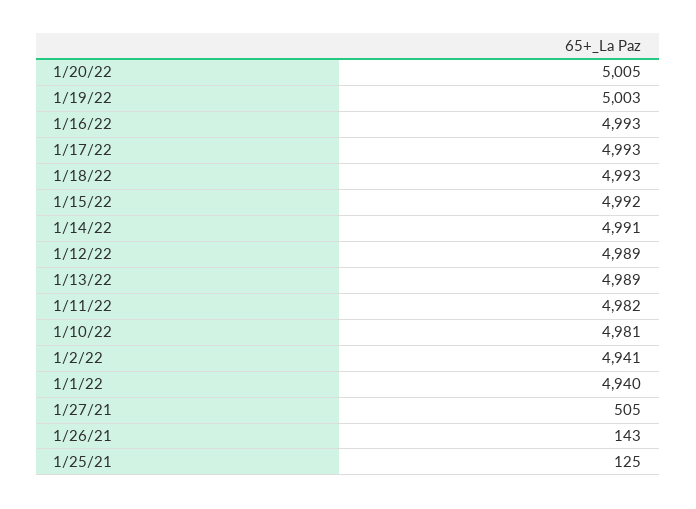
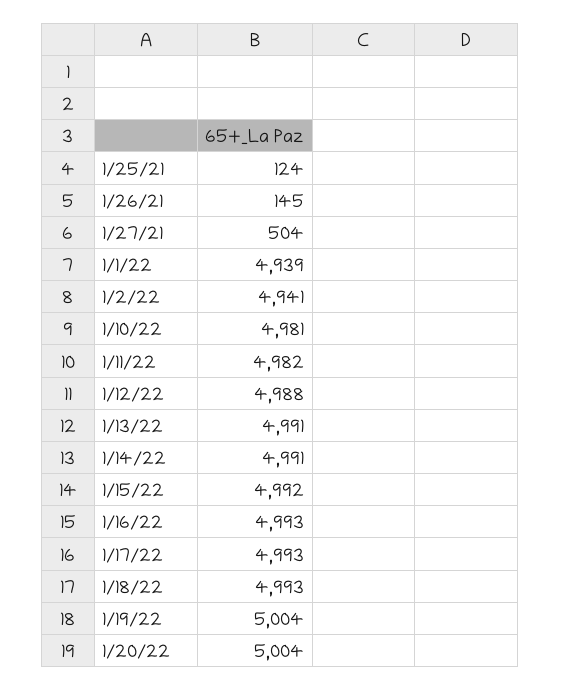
  {
-   "1/20/22": 5005,
+   "1/20/22": 5004,
-   "1/19/22": 5003,
+   "1/19/22": 5004,
    "1/16/22": 4993,
    "1/17/22": 4993,
    "1/18/22": 4993,
    "1/15/22": 4992,
    "1/14/22": 4991,
-   "1/12/22": 4989,
+   "1/12/22": 4988,
-   "1/13/22": 4989,
+   "1/13/22": 4991,
    "1/11/22": 4982,
    "1/10/22": 4981,
    "1/2/22": 4941,
-   "1/1/22": 4940,
+   "1/1/22": 4939,
-   "1/27/21": 505,
+   "1/27/21": 504,
-   "1/26/21": 143,
+   "1/26/21": 145,
-   "1/25/21": 125
+   "1/25/21": 124
  }

